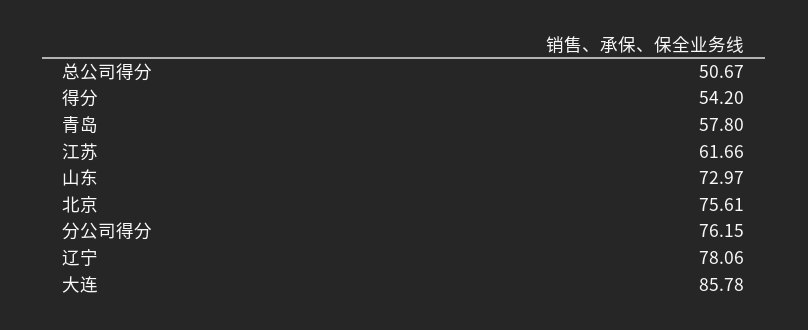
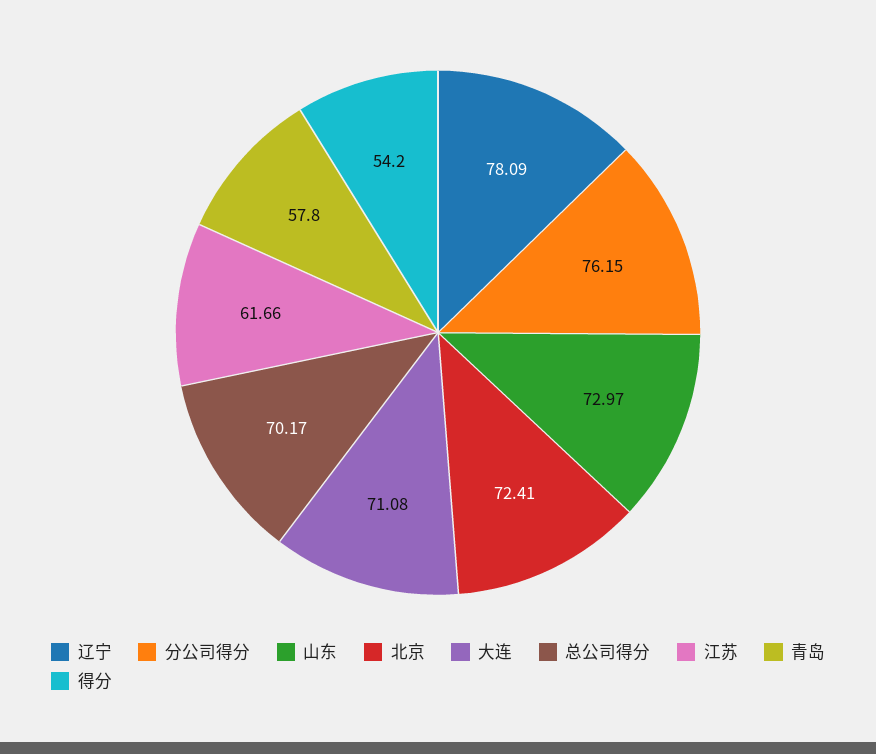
  {
-   "总公司得分": 50.67,
+   "总公司得分": 70.17,
    "得分": 54.2,
    "青岛": 57.8,
    "江苏": 61.66,
    "山东": 72.97,
-   "北京": 75.61,
+   "北京": 72.41,
    "分公司得分": 76.15,
-   "辽宁": 78.06,
+   "辽宁": 78.09,
-   "大连": 85.78
+   "大连": 71.08
  }

